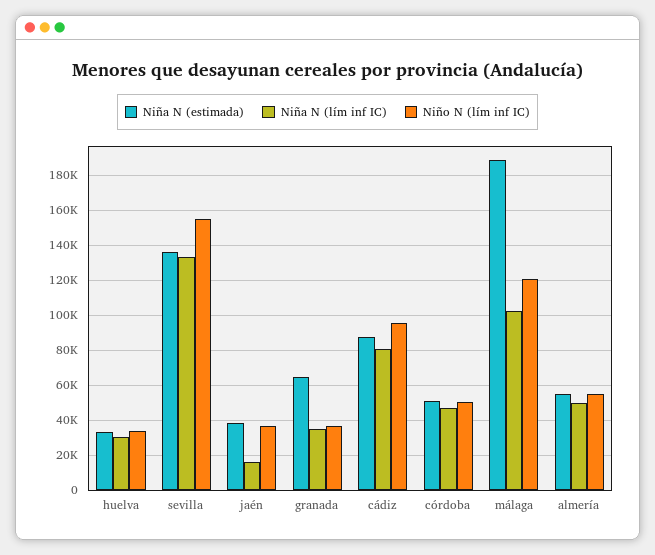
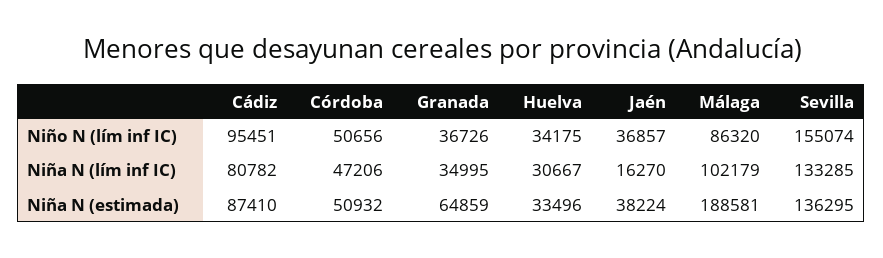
  {
    "Niña N (estimada)": {
      "huelva": 33496,
      "sevilla": 136295,
      "jaén": 38224,
      "granada": 64859,
      "cádiz": 87410,
      "córdoba": 50932,
-     "málaga": 188581,
+     "málaga": 188581
-     "almería": 55000
    },
    "Niña N (lím inf IC)": {
      "huelva": 30667,
      "sevilla": 133285,
      "jaén": 16270,
      "granada": 34995,
      "cádiz": 80782,
      "córdoba": 47206,
-     "málaga": 102179,
+     "málaga": 102179
-     "almería": 50000
    },
    "Niño N (lím inf IC)": {
      "huelva": 34175,
      "sevilla": 155074,
      "jaén": 36857,
      "granada": 36726,
      "cádiz": 95451,
      "córdoba": 50656,
-     "málaga": 120000,
+     "málaga": 86320
-     "almería": 55000
    }
  }

